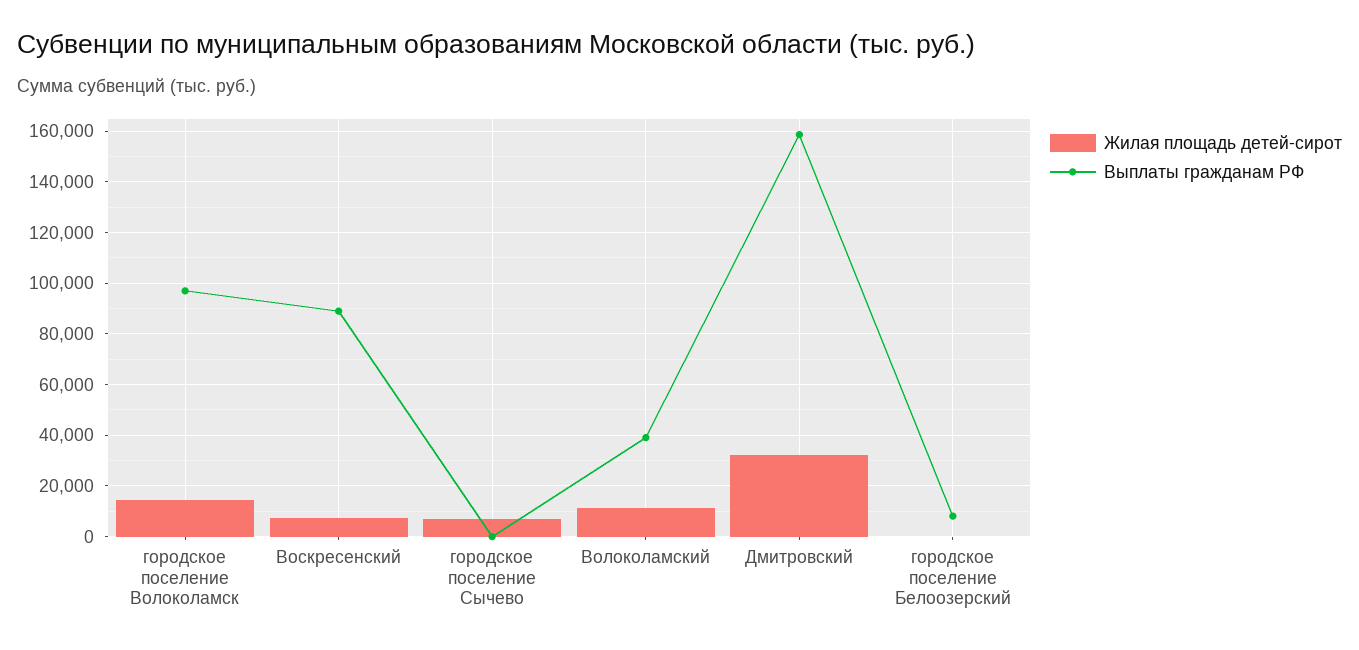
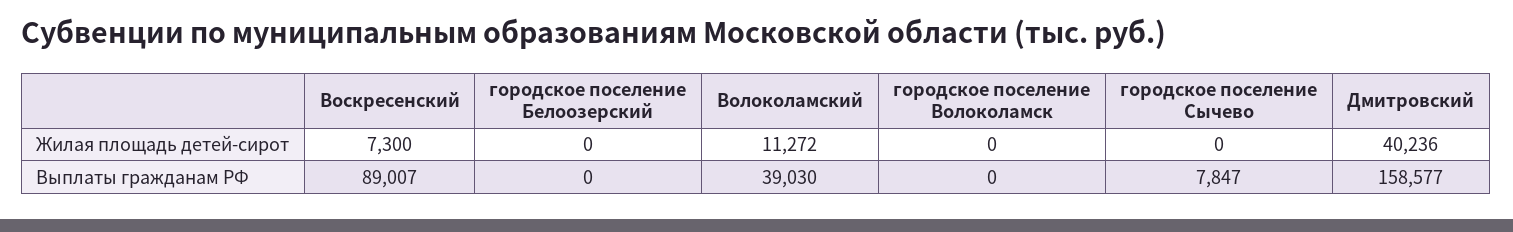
  {
    "Жилая площадь детей-сирот": {
-     "городское поселение Волоколамск": 15000,
+     "городское поселение Волоколамск": 0,
      "Воскресенский": 7300,
-     "городское поселение Сычево": 7500,
+     "городское поселение Сычево": 0,
      "Волоколамский": 11272,
-     "Дмитровский": 32500,
+     "Дмитровский": 40236,
      "городское поселение Белоозерский": 0
    },
    "Выплаты гражданам РФ": {
-     "городское поселение Волоколамск": 97500,
+     "городское поселение Волоколамск": 0,
      "Воскресенский": 89007,
-     "городское поселение Сычево": 0,
+     "городское поселение Сычево": 7847,
      "Волоколамский": 39030,
      "Дмитровский": 158577,
-     "городское поселение Белоозерский": 7500
+     "городское поселение Белоозерский": 0
    }
  }

